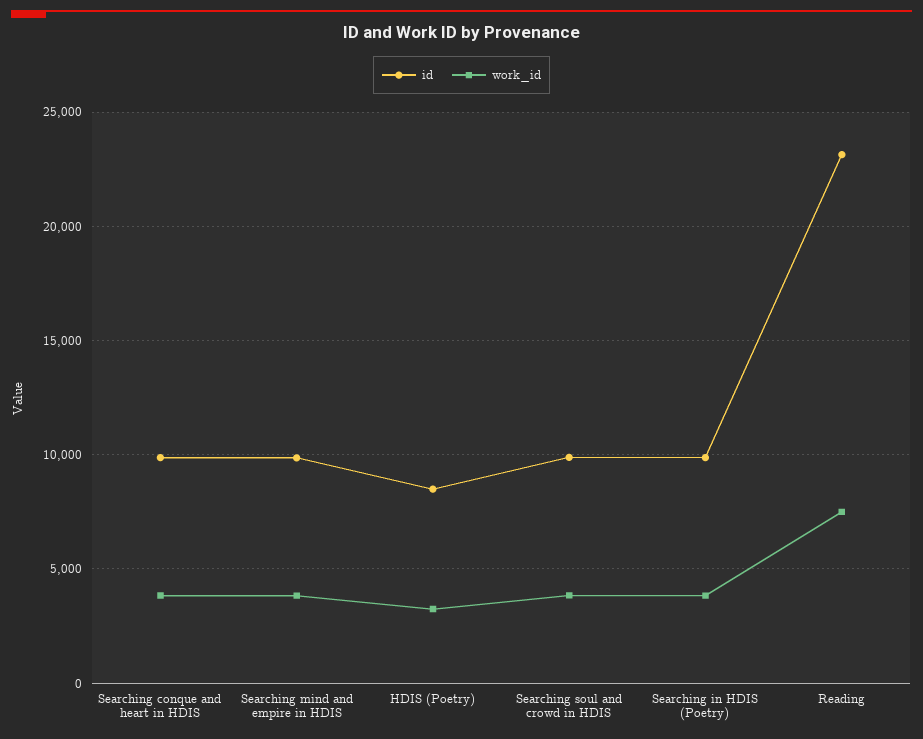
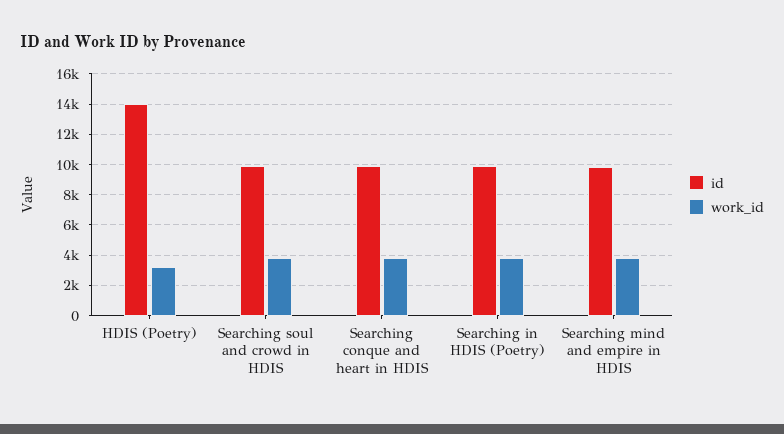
  {
    "id": {
      "Searching conque and heart in HDIS": 10000,
      "Searching mind and empire in HDIS": 10000,
-     "HDIS (Poetry)": 8500,
+     "HDIS (Poetry)": 14000,
      "Searching soul and crowd in HDIS": 10000,
-     "Searching in HDIS (Poetry)": 10000,
+     "Searching in HDIS (Poetry)": 10000
-     "Reading": 23000
    },
    "work_id": {
      "Searching conque and heart in HDIS": 4000,
      "Searching mind and empire in HDIS": 4000,
      "HDIS (Poetry)": 3000,
      "Searching soul and crowd in HDIS": 4000,
-     "Searching in HDIS (Poetry)": 4000,
+     "Searching in HDIS (Poetry)": 4000
-     "Reading": 7500
    }
  }

